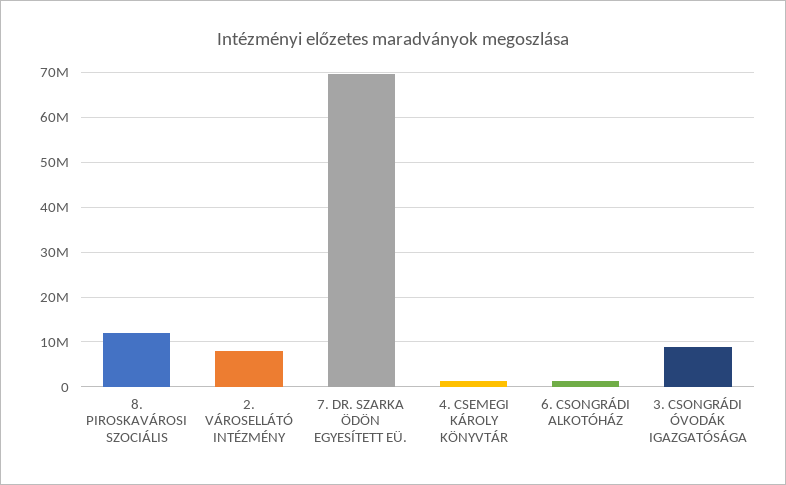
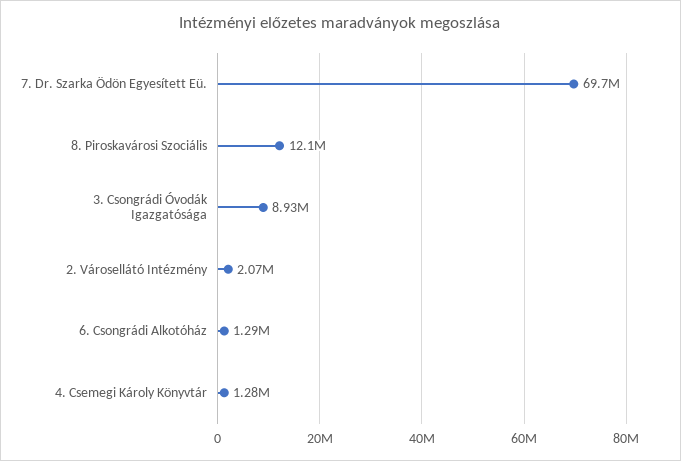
  {
    "8. PIROSKAVÁROSI SZOCIÁLIS": 12100000,
-   "2. VÁROSELLÁTÓ INTÉZMÉNY": 8000000,
+   "2. VÁROSELLÁTÓ INTÉZMÉNY": 2070000,
    "7. DR. SZARKA ÖDÖN EGYESÍTETT EÜ.": 69700000,
    "4. CSEMEGI KÁROLY KÖNYVTÁR": 1280000,
    "6. CSONGRÁDI ALKOTÓHÁZ": 1290000,
    "3. CSONGRÁDI ÓVODÁK IGAZGATÓSÁGA": 8930000
  }

